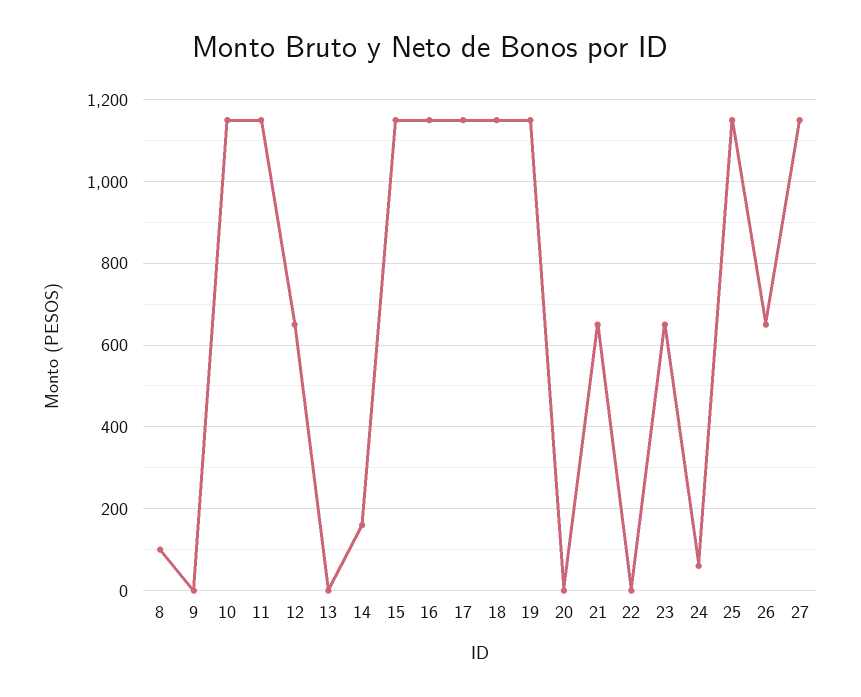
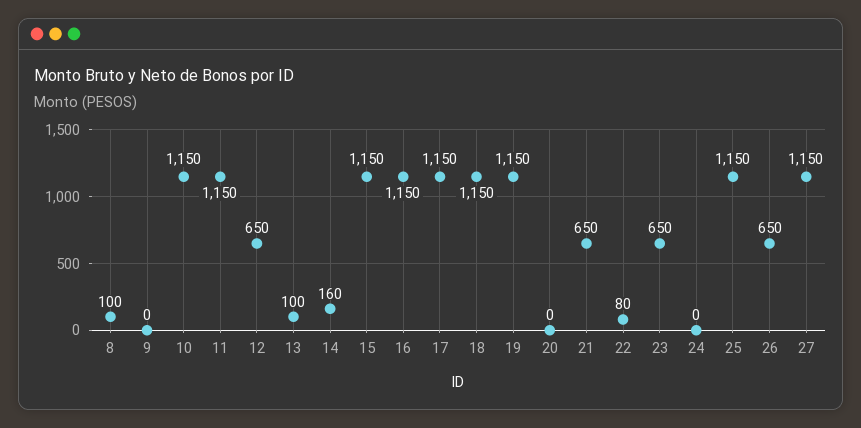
  {
    "8": 100,
    "9": 0,
    "10": 1150,
    "11": 1150,
    "12": 650,
-   "13": 0,
+   "13": 100,
    "14": 160,
    "15": 1150,
    "16": 1150,
    "17": 1150,
    "18": 1150,
    "19": 1150,
    "20": 0,
    "21": 650,
-   "22": 0,
+   "22": 80,
    "23": 650,
-   "24": 60,
+   "24": 0,
    "25": 1150,
    "26": 650,
    "27": 1150
  }

